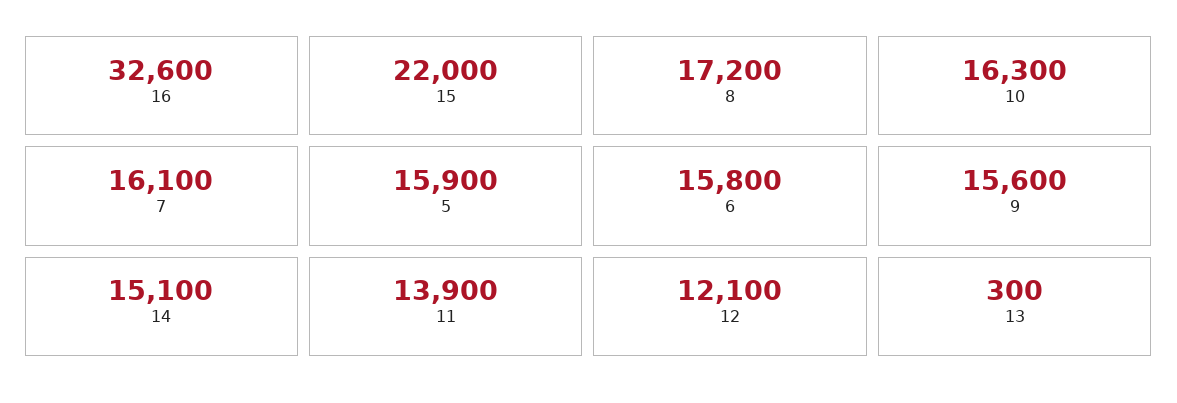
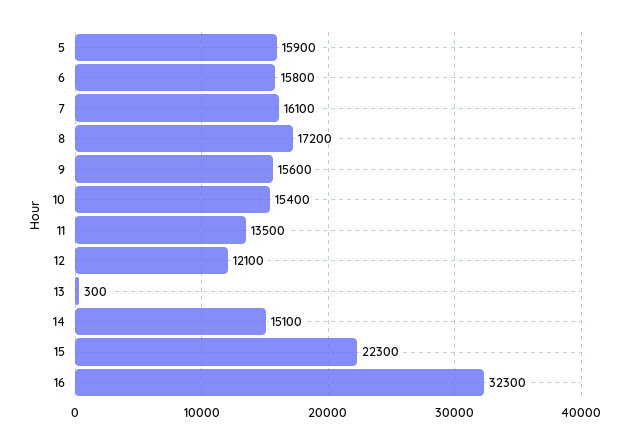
  {
-   "16": 32600,
+   "16": 32300,
-   "15": 22000,
+   "15": 22300,
    "8": 17200,
-   "10": 16300,
+   "10": 15400,
    "7": 16100,
    "5": 15900,
    "6": 15800,
    "9": 15600,
    "14": 15100,
-   "11": 13900,
+   "11": 13500,
    "12": 12100,
    "13": 300
  }

